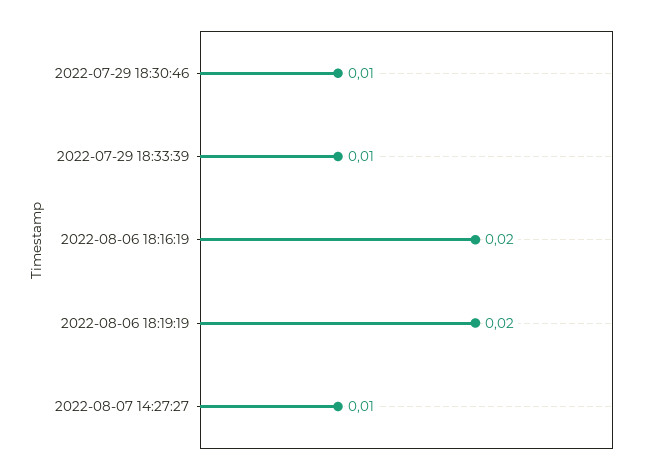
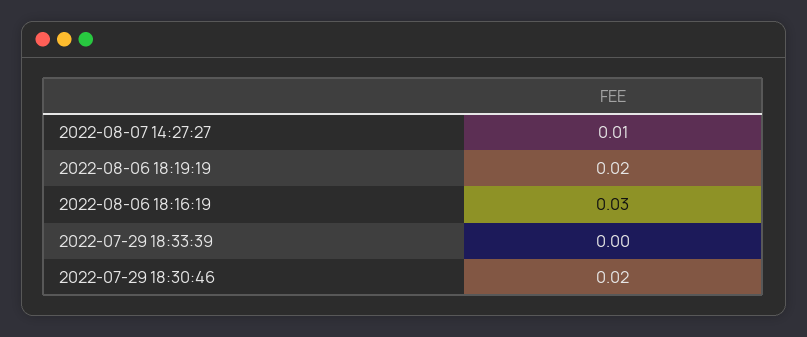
  {
-   "2022-07-29 18:30:46": 0.01,
+   "2022-07-29 18:30:46": 0.02,
-   "2022-07-29 18:33:39": 0.01,
+   "2022-07-29 18:33:39": 0,
-   "2022-08-06 18:16:19": 0.02,
+   "2022-08-06 18:16:19": 0.03,
    "2022-08-06 18:19:19": 0.02,
    "2022-08-07 14:27:27": 0.01
  }

